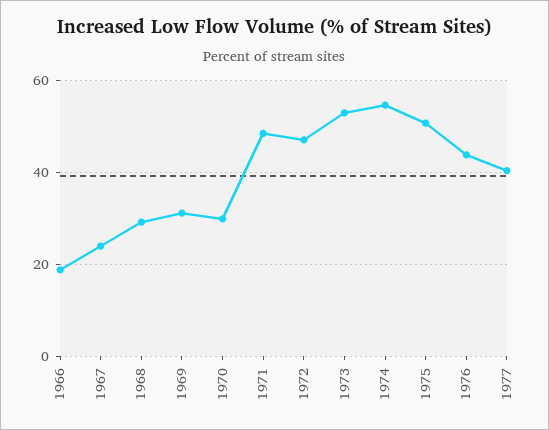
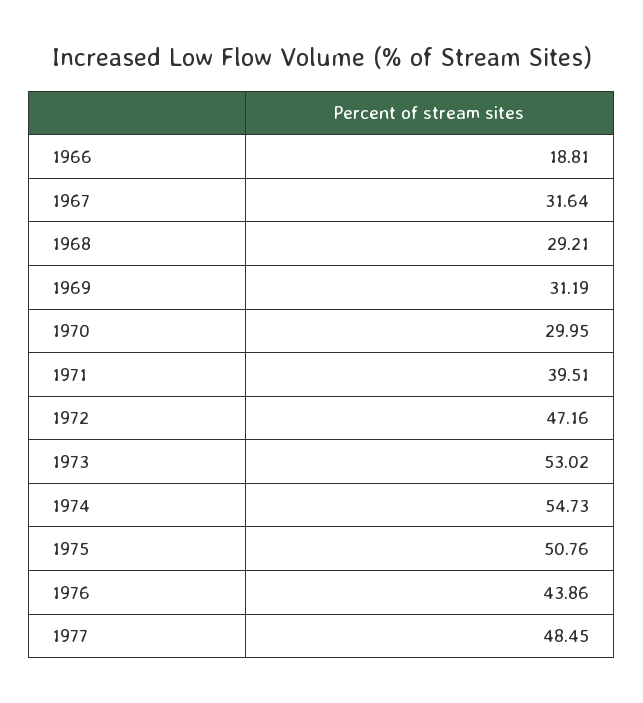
  {
    "1966": 18.81,
-   "1967": 24,
+   "1967": 31.64,
    "1968": 29.21,
    "1969": 31.19,
    "1970": 29.95,
-   "1971": 48,
+   "1971": 39.51,
    "1972": 47.16,
    "1973": 53.02,
    "1974": 54.73,
    "1975": 50.76,
    "1976": 43.86,
-   "1977": 40
+   "1977": 48.45
  }

